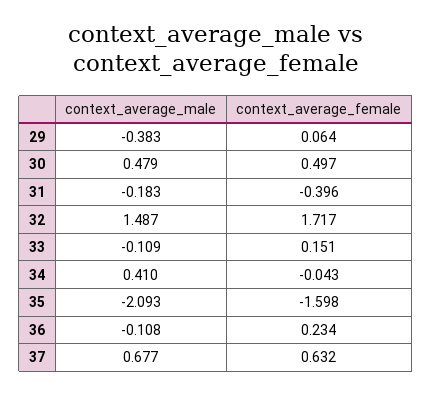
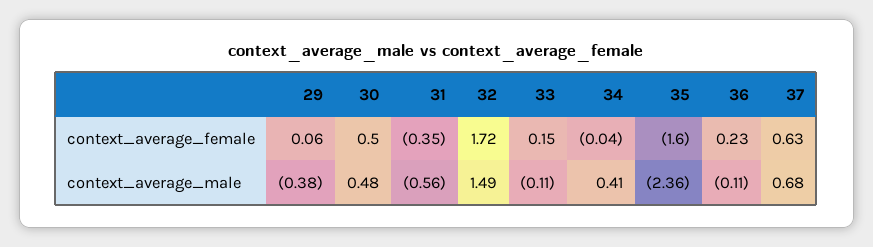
  {
    "context_average_male": {
      "29": -0.383,
      "30": 0.479,
-     "31": -0.183,
+     "31": -0.56,
      "32": 1.487,
      "33": -0.109,
      "34": 0.41,
-     "35": -2.093,
+     "35": -2.36,
      "36": -0.108,
      "37": 0.677
    },
    "context_average_female": {
      "29": 0.064,
      "30": 0.497,
-     "31": -0.396,
+     "31": -0.35,
      "32": 1.717,
      "33": 0.151,
      "34": -0.043,
      "35": -1.598,
      "36": 0.234,
      "37": 0.632
    }
  }

